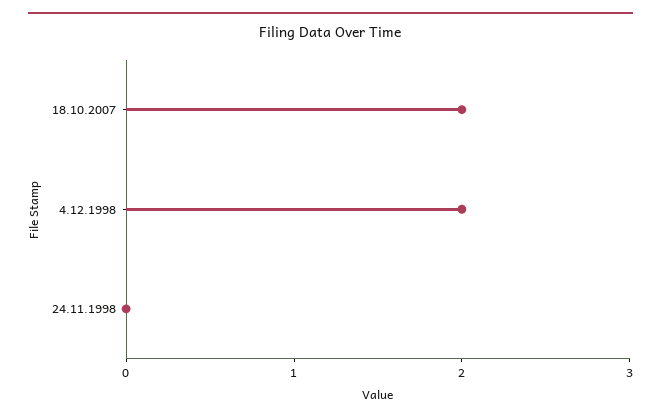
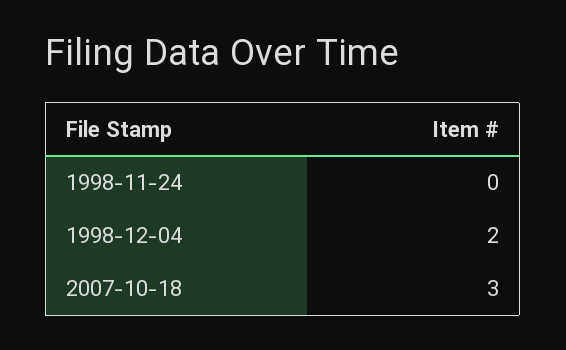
  {
-   "18.10.2007": 2,
+   "18.10.2007": 3,
    "4.12.1998": 2,
    "24.11.1998": 0
  }

